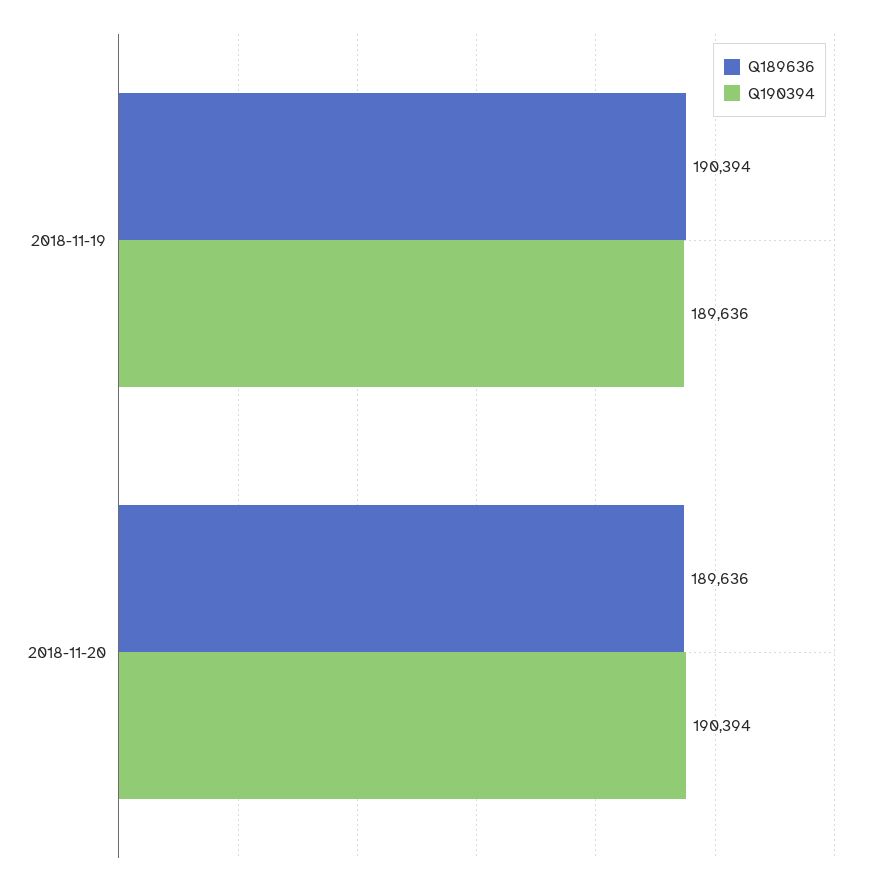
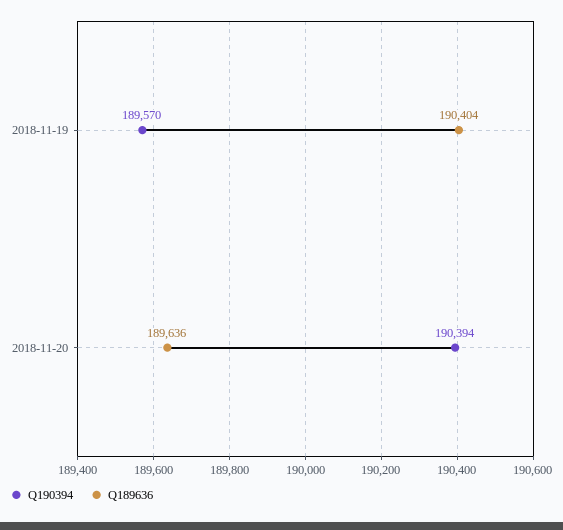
  {
    "Q189636": {
-     "2018-11-19": 190394,
+     "2018-11-19": 190404,
      "2018-11-20": 189636
    },
    "Q190394": {
-     "2018-11-19": 189636,
+     "2018-11-19": 189570,
      "2018-11-20": 190394
    }
  }

